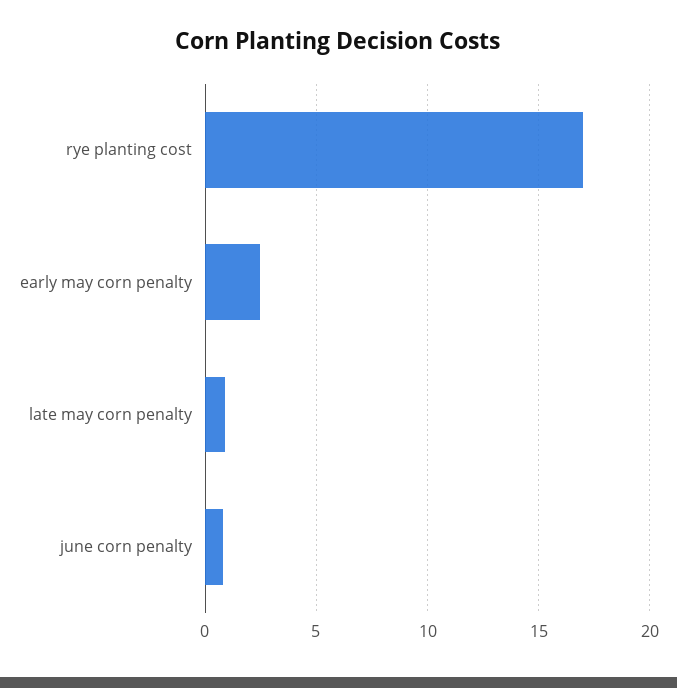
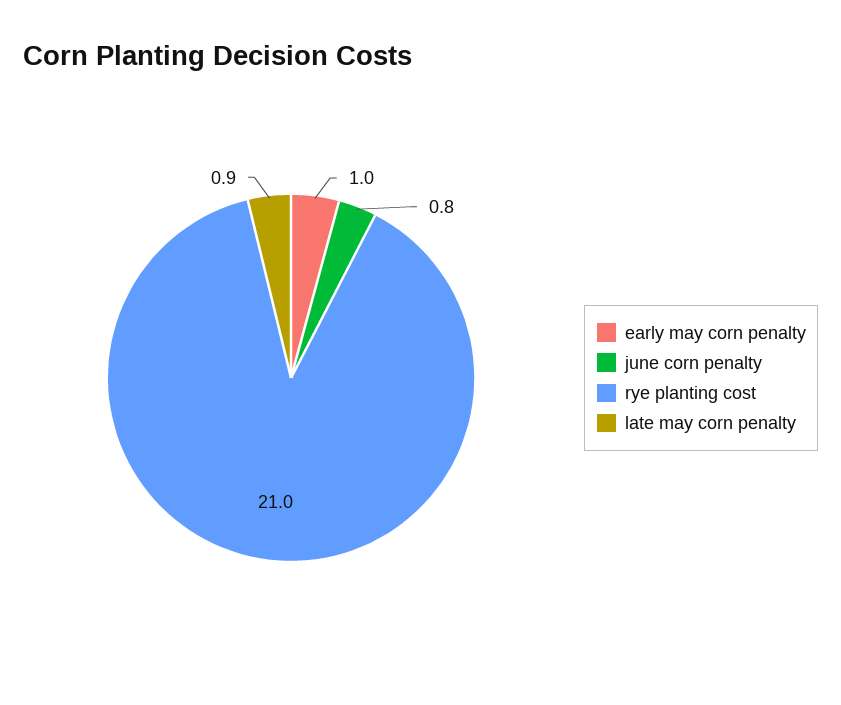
  {
-   "rye planting cost": 17,
+   "rye planting cost": 21,
-   "early may corn penalty": 2.5,
+   "early may corn penalty": 1,
    "late may corn penalty": 0.9,
    "june corn penalty": 0.8
  }

